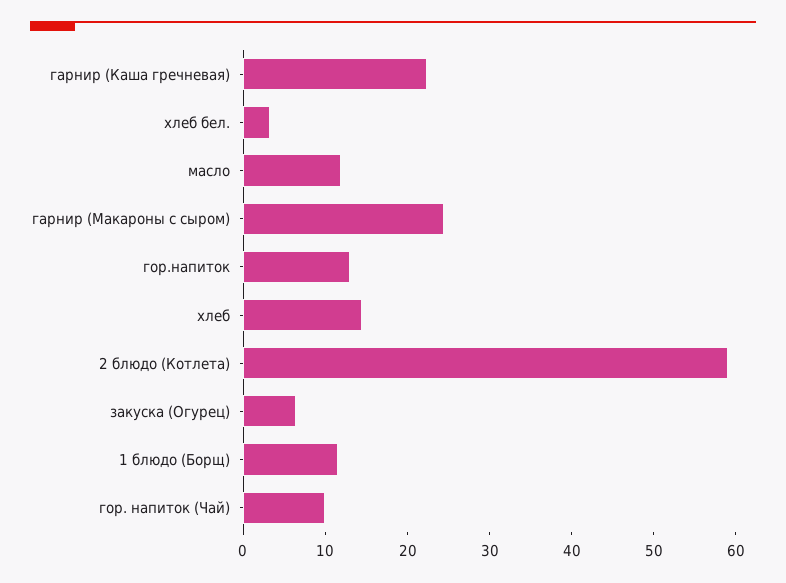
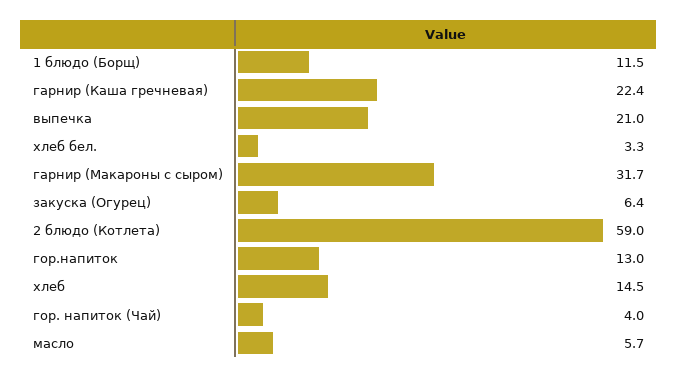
  {
    "гарнир (Каша гречневая)": 22.4,
    "хлеб бел.": 3.3,
-   "масло": 12,
+   "масло": 5.7,
-   "гарнир (Макароны с сыром)": 24,
+   "гарнир (Макароны с сыром)": 31.7,
    "гор.напиток": 13,
    "хлеб": 14.5,
    "2 блюдо (Котлета)": 59,
    "закуска (Огурец)": 6.4,
    "1 блюдо (Борщ)": 11.5,
-   "гор. напиток (Чай)": 10
+   "гор. напиток (Чай)": 4,
+   "выпечка": 21
  }

